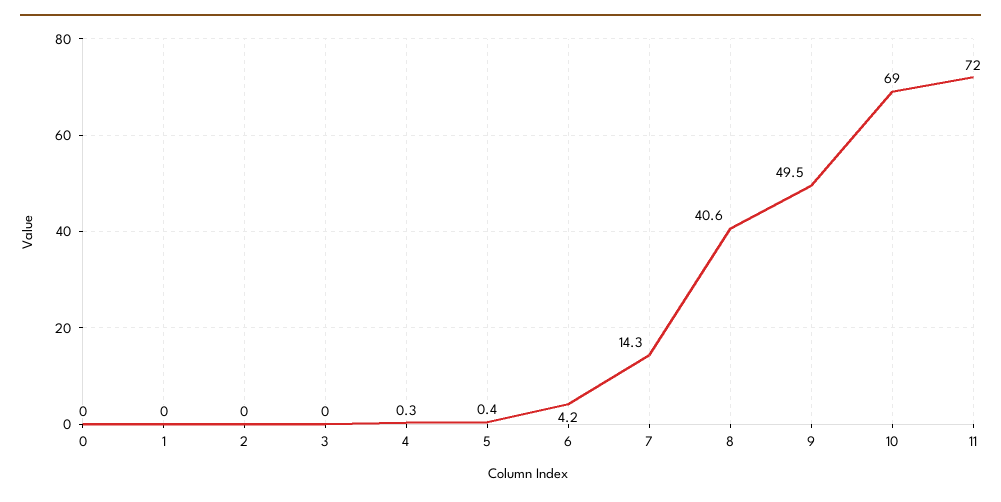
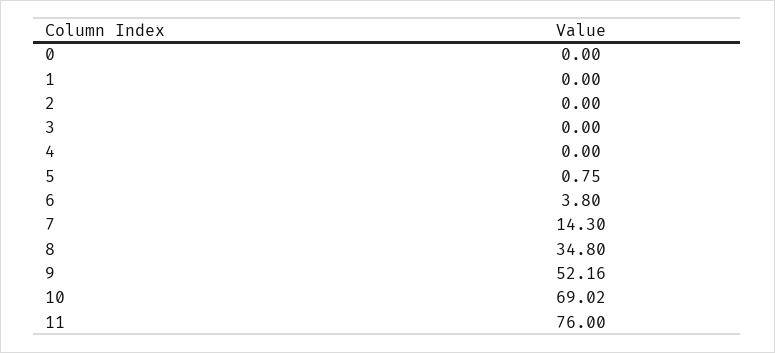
  {
    "0": 0,
    "1": 0,
    "2": 0,
    "3": 0,
-   "4": 0.3,
+   "4": 0,
-   "5": 0.4,
+   "5": 0.75,
-   "6": 4.2,
+   "6": 3.8,
    "7": 14.3,
-   "8": 40.6,
+   "8": 34.8,
-   "9": 49.5,
+   "9": 52.16,
    "10": 69.02,
-   "11": 72
+   "11": 76
  }

